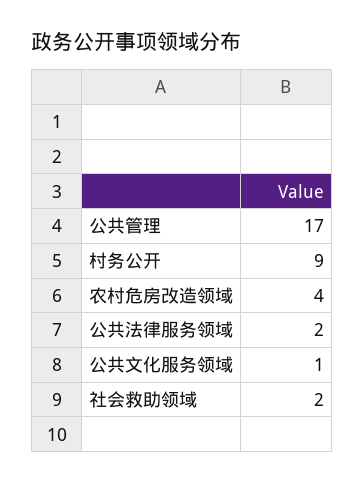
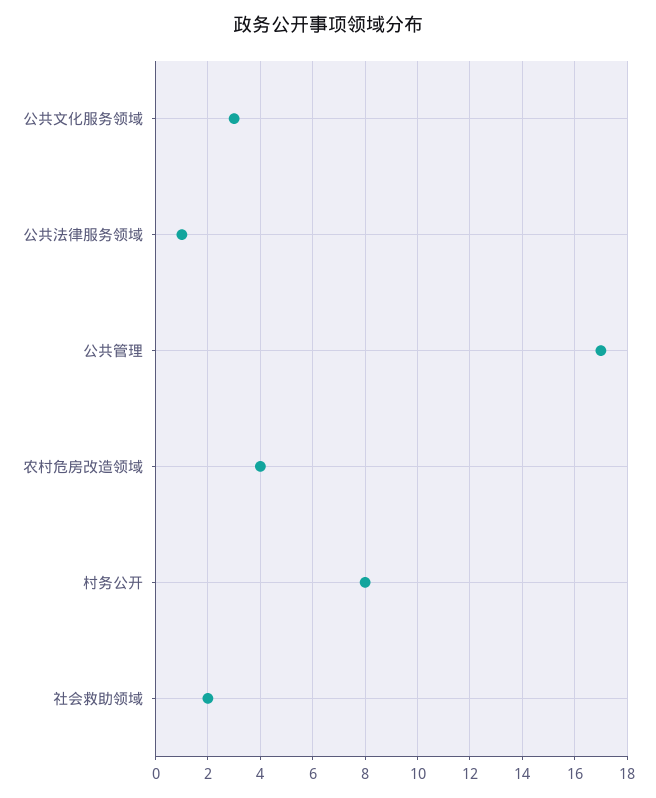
  {
    "公共管理": 17,
-   "村务公开": 9,
+   "村务公开": 8,
    "农村危房改造领域": 4,
-   "公共法律服务领域": 2,
+   "公共法律服务领域": 1,
-   "公共文化服务领域": 1,
+   "公共文化服务领域": 3,
    "社会救助领域": 2
  }

